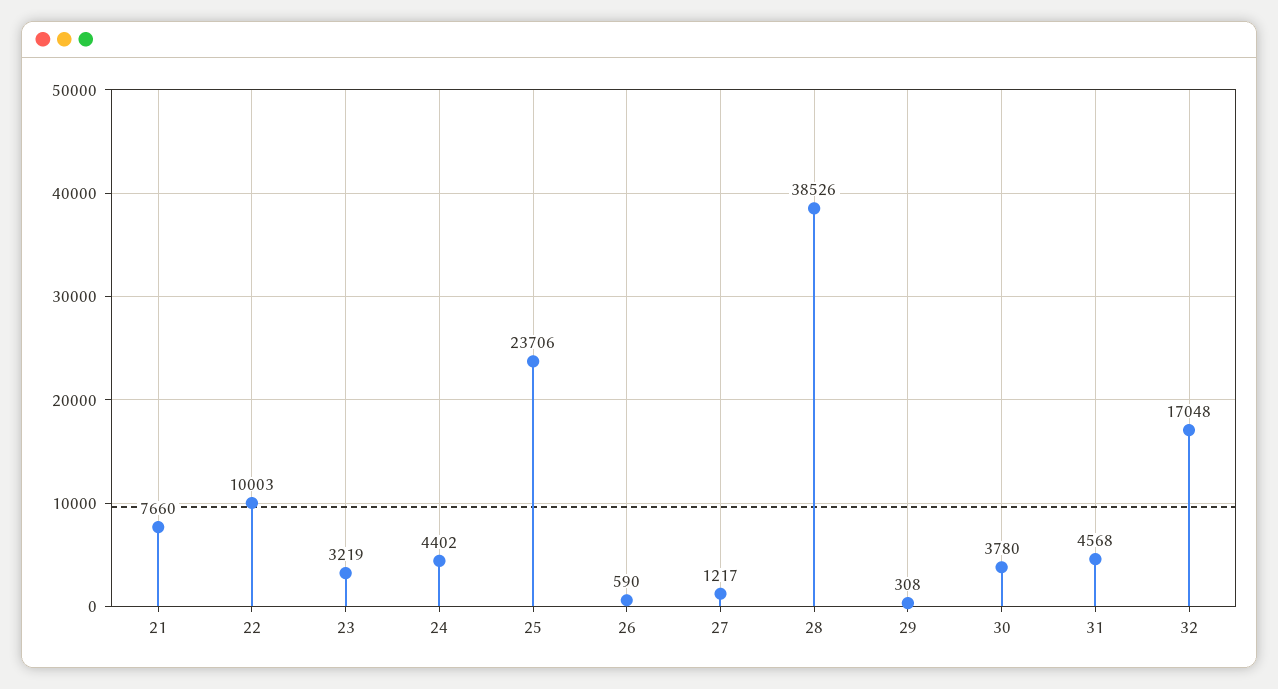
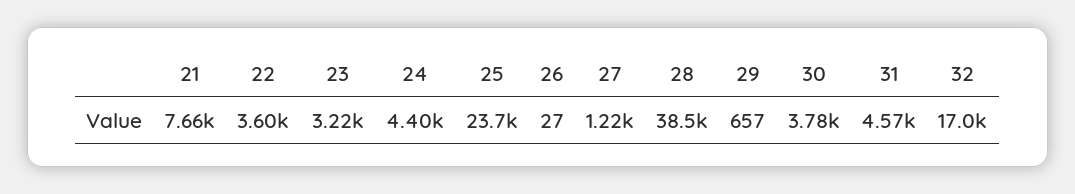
  {
    "21": 7660,
-   "22": 10003,
+   "22": 3600,
    "23": 3219,
    "24": 4402,
    "25": 23706,
-   "26": 590,
+   "26": 27,
    "27": 1217,
    "28": 38526,
-   "29": 308,
+   "29": 657,
    "30": 3780,
    "31": 4568,
    "32": 17048
  }

